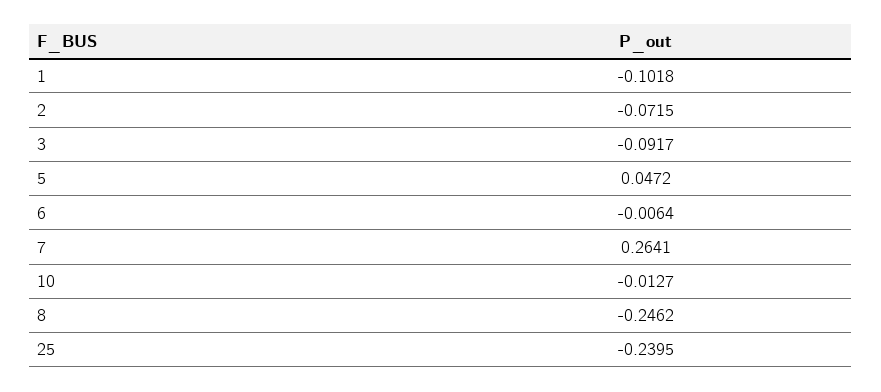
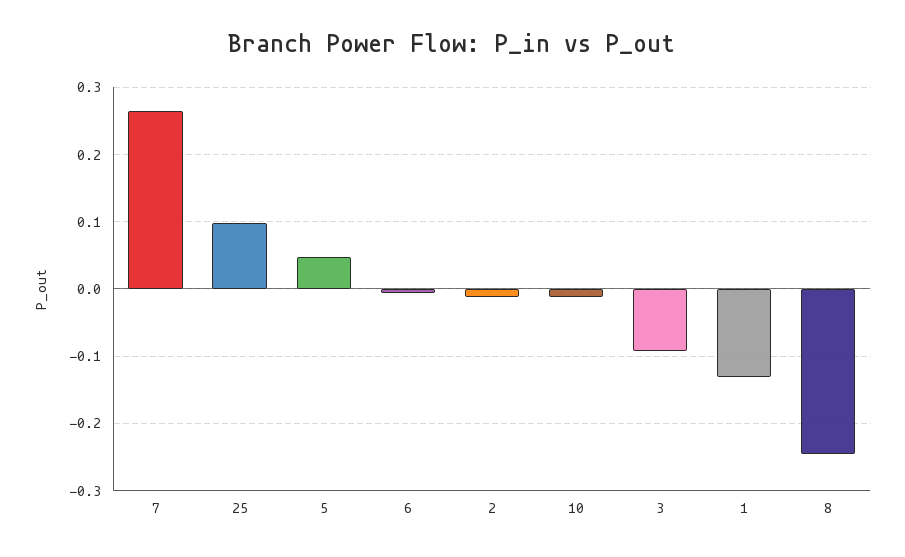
  {
-   "1": -0.1018,
+   "1": -0.13,
-   "2": -0.0715,
+   "2": -0.01,
    "3": -0.0917,
    "5": 0.0472,
    "6": -0.0064,
    "7": 0.2641,
    "10": -0.0127,
    "8": -0.2462,
-   "25": -0.2395
+   "25": 0.1
  }

